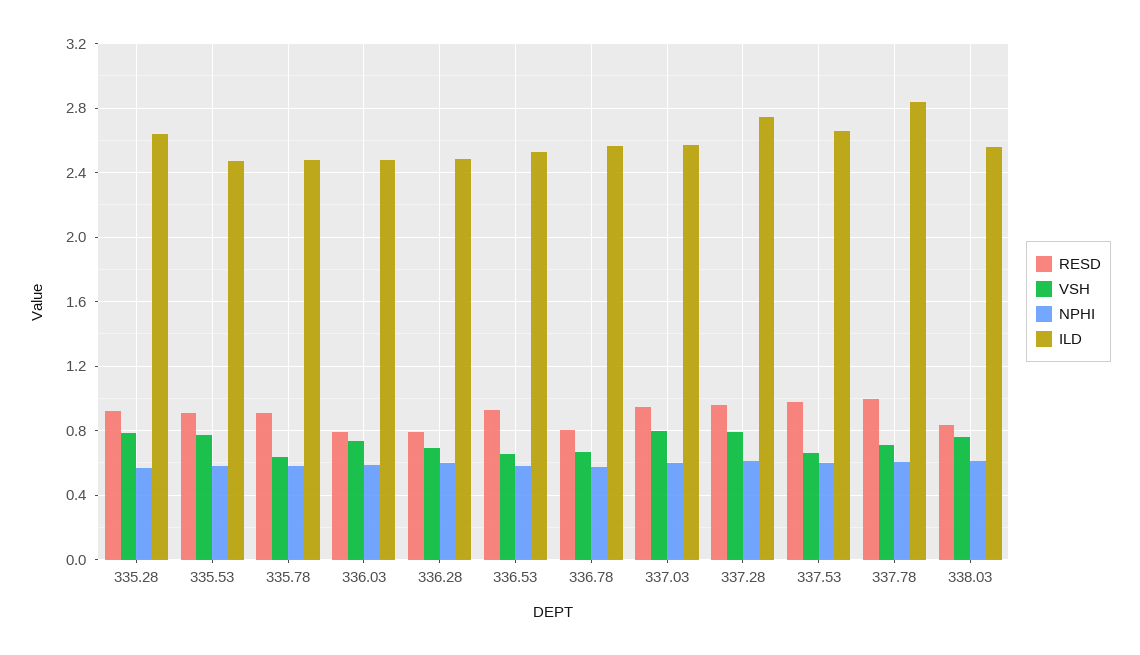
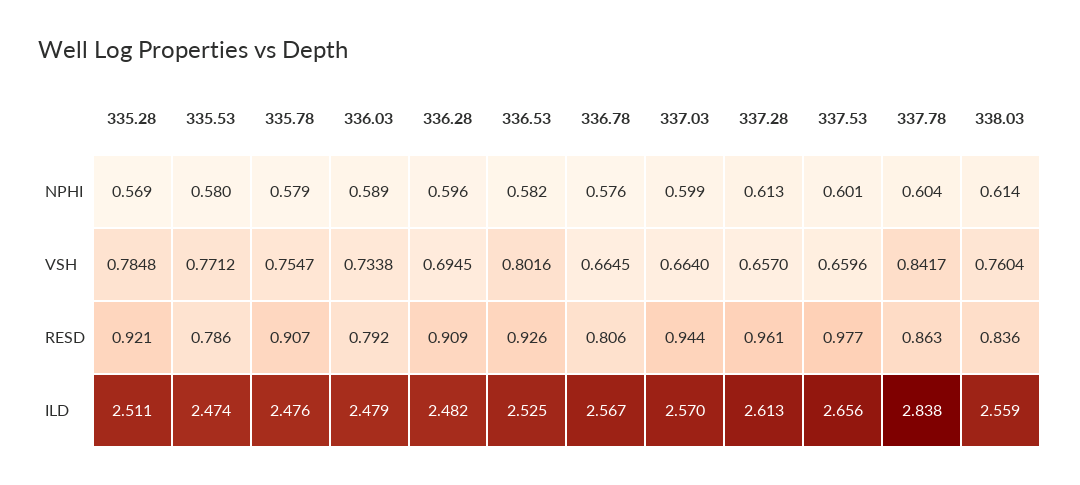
  {
    "RESD": {
      "335.28": 0.921,
-     "335.53": 0.9,
+     "335.53": 0.786,
      "335.78": 0.907,
      "336.03": 0.792,
-     "336.28": 0.8,
+     "336.28": 0.909,
      "336.53": 0.926,
      "336.78": 0.806,
      "337.03": 0.944,
      "337.28": 0.961,
      "337.53": 0.977,
-     "337.78": 1,
+     "337.78": 0.863,
      "338.03": 0.836
    },
    "VSH": {
      "335.28": 0.7848,
      "335.53": 0.7712,
-     "335.78": 0.65,
+     "335.78": 0.7547,
      "336.03": 0.7338,
      "336.28": 0.6945,
-     "336.53": 0.65,
+     "336.53": 0.8016,
      "336.78": 0.6645,
-     "337.03": 0.8,
+     "337.03": 0.664,
-     "337.28": 0.8,
+     "337.28": 0.657,
      "337.53": 0.6596,
-     "337.78": 0.7,
+     "337.78": 0.8417,
      "338.03": 0.7604
    },
    "NPHI": {
      "335.28": 0.569,
      "335.53": 0.58,
      "335.78": 0.579,
      "336.03": 0.589,
      "336.28": 0.596,
      "336.53": 0.582,
      "336.78": 0.576,
      "337.03": 0.599,
      "337.28": 0.613,
      "337.53": 0.601,
      "337.78": 0.604,
      "338.03": 0.614
    },
    "ILD": {
-     "335.28": 2.65,
+     "335.28": 2.511,
      "335.53": 2.474,
      "335.78": 2.476,
      "336.03": 2.479,
      "336.28": 2.482,
      "336.53": 2.525,
      "336.78": 2.567,
      "337.03": 2.57,
-     "337.28": 2.75,
+     "337.28": 2.613,
      "337.53": 2.656,
      "337.78": 2.838,
      "338.03": 2.559
    }
  }

